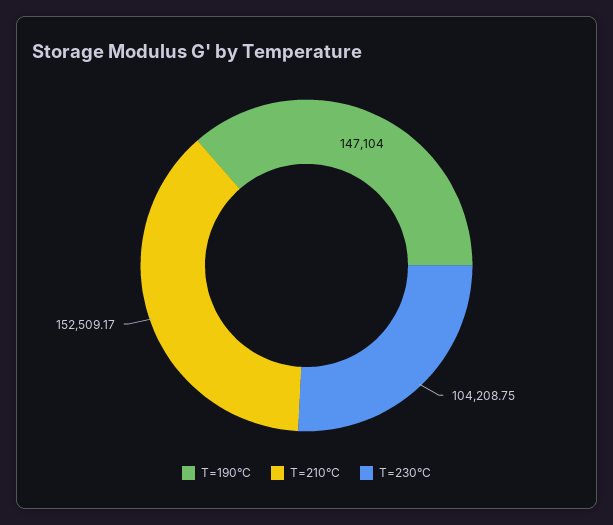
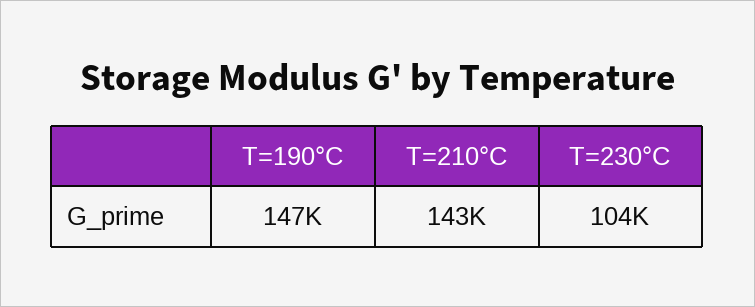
  {
    "T=190°C": 147104,
-   "T=210°C": 152509.17,
+   "T=210°C": 143000,
    "T=230°C": 104208.75
  }

